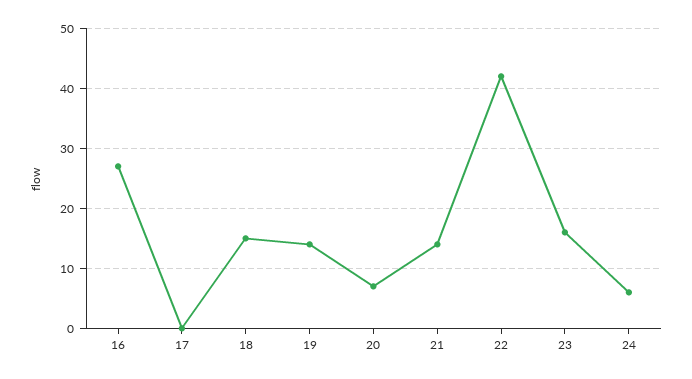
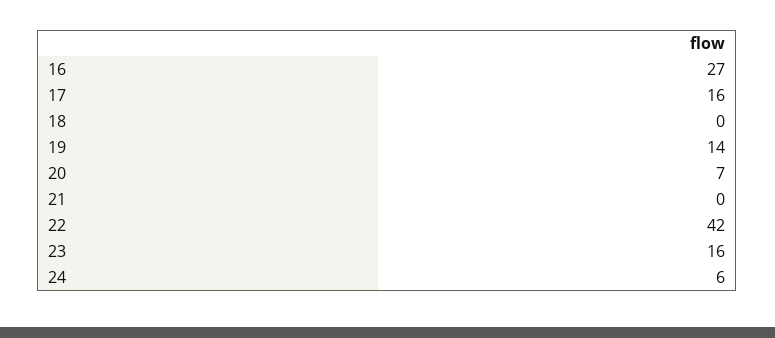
  {
    "16": 27,
-   "17": 0,
+   "17": 16,
-   "18": 15,
+   "18": 0,
    "19": 14,
    "20": 7,
-   "21": 15,
+   "21": 0,
    "22": 42,
    "23": 16,
    "24": 6
  }

